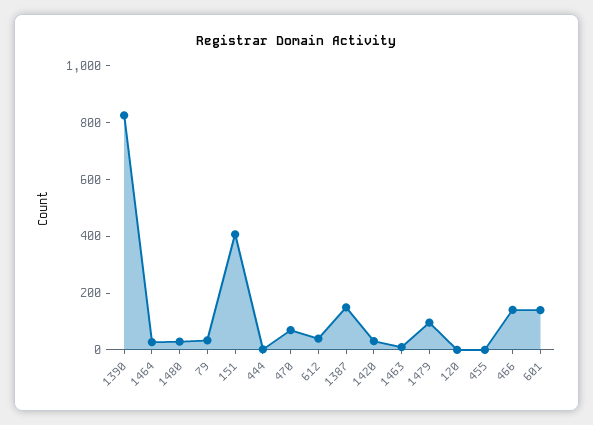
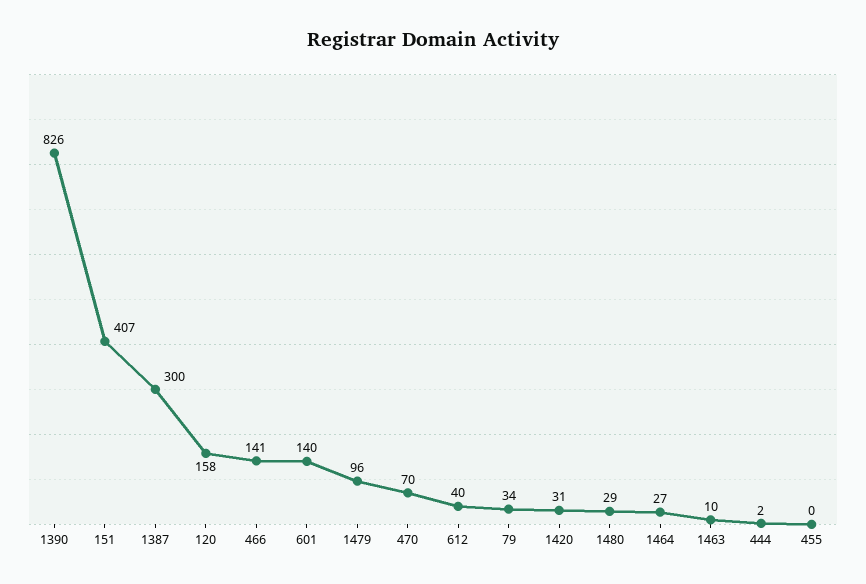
  {
    "1390": 826,
    "1464": 27,
    "1480": 29,
    "79": 34,
    "151": 407,
    "444": 2,
    "470": 70,
    "612": 40,
-   "1387": 150,
+   "1387": 300,
    "1420": 31,
    "1463": 10,
    "1479": 96,
-   "120": 0,
+   "120": 158,
    "455": 0,
    "466": 141,
    "601": 140
  }

